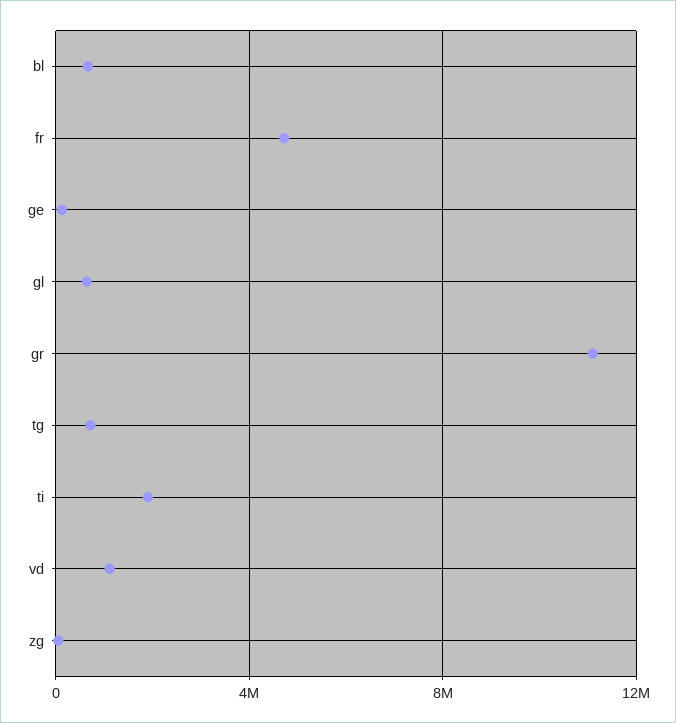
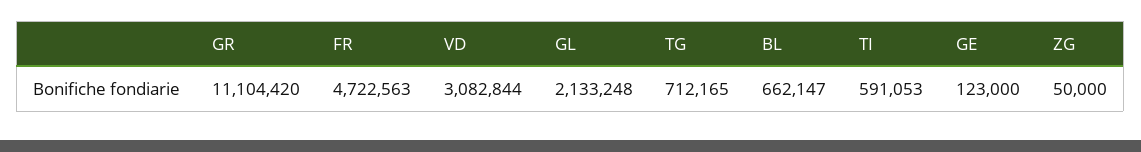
  {
    "bl": 662147,
    "fr": 4722563,
    "ge": 123000,
-   "gl": 500000,
+   "gl": 2133248,
    "gr": 11104420,
    "tg": 712165,
-   "ti": 2000000,
+   "ti": 591053,
-   "vd": 1000000,
+   "vd": 3082844,
    "zg": 50000
  }

